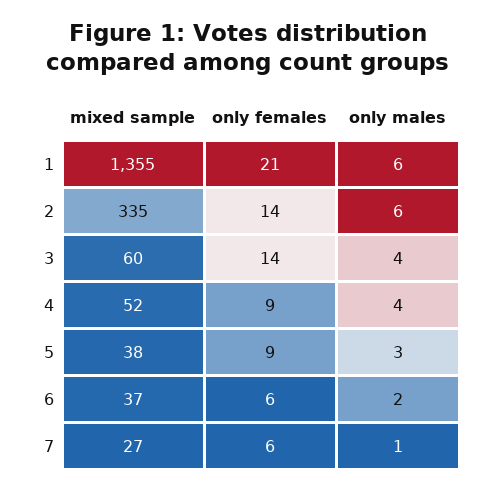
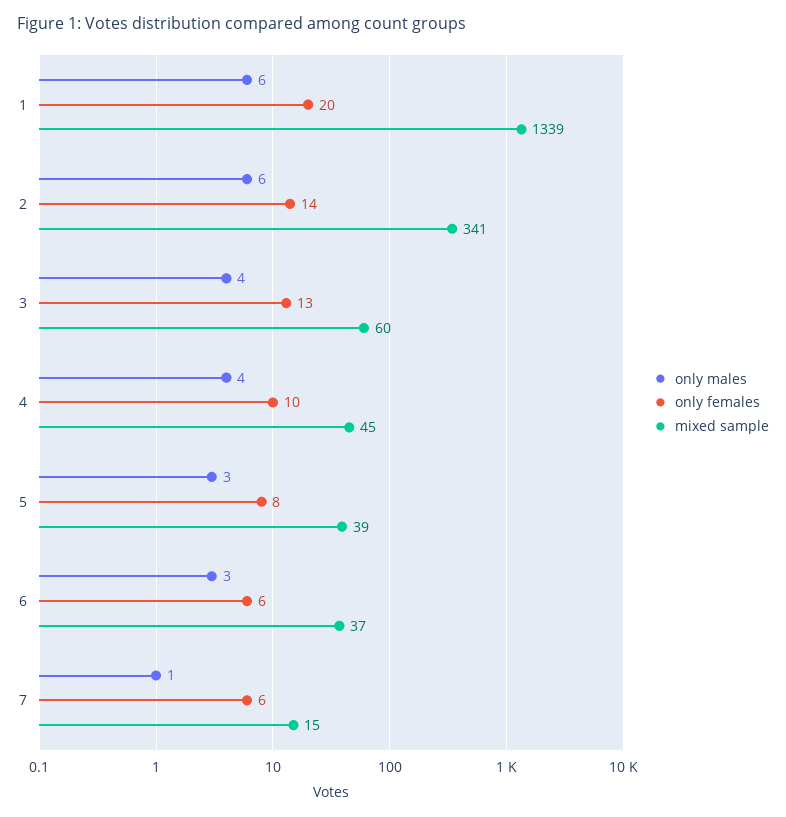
  {
    "mixed sample": {
-     "1": 1355,
+     "1": 1339,
-     "2": 335,
+     "2": 341,
      "3": 60,
-     "4": 52,
+     "4": 45,
-     "5": 38,
+     "5": 39,
      "6": 37,
-     "7": 27
+     "7": 15
    },
    "only females": {
-     "1": 21,
+     "1": 20,
      "2": 14,
-     "3": 14,
+     "3": 13,
-     "4": 9,
+     "4": 10,
-     "5": 9,
+     "5": 8,
      "6": 6,
      "7": 6
    },
    "only males": {
      "1": 6,
      "2": 6,
      "3": 4,
      "4": 4,
      "5": 3,
-     "6": 2,
+     "6": 3,
      "7": 1
    }
  }

